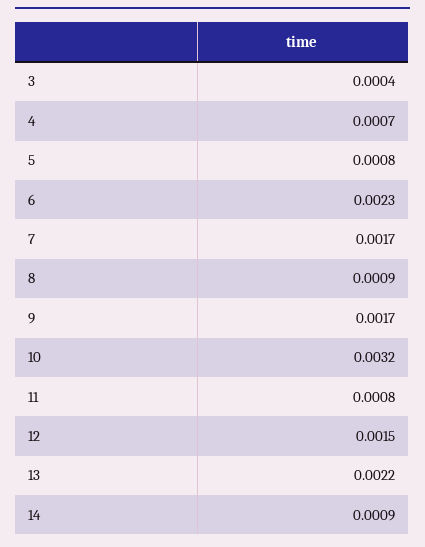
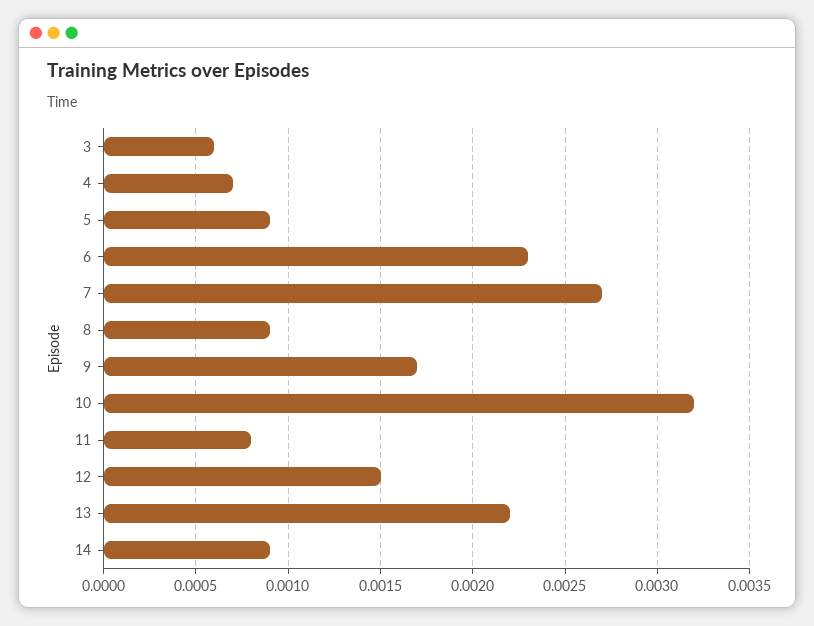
  {
-   "3": 0.0004,
+   "3": 0.0006,
    "4": 0.0007,
-   "5": 0.0008,
+   "5": 0.0009,
    "6": 0.0023,
-   "7": 0.0017,
+   "7": 0.0027,
    "8": 0.0009,
    "9": 0.0017,
    "10": 0.0032,
    "11": 0.0008,
    "12": 0.0015,
    "13": 0.0022,
    "14": 0.0009
  }

